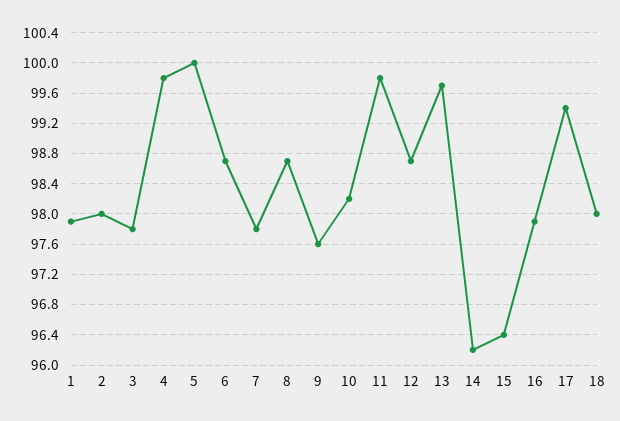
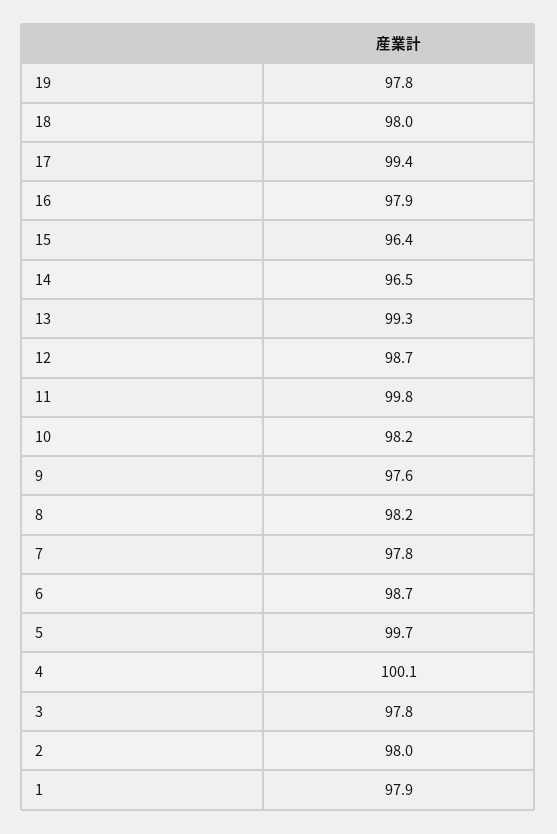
  {
    "1": 97.9,
    "2": 98,
    "3": 97.8,
-   "4": 99.8,
+   "4": 100.1,
-   "5": 100,
+   "5": 99.7,
    "6": 98.7,
    "7": 97.8,
-   "8": 98.7,
+   "8": 98.2,
    "9": 97.6,
    "10": 98.2,
    "11": 99.8,
    "12": 98.7,
-   "13": 99.7,
+   "13": 99.3,
-   "14": 96.2,
+   "14": 96.5,
    "15": 96.4,
    "16": 97.9,
    "17": 99.4,
-   "18": 98
+   "18": 98,
+   "19": 97.8
  }

